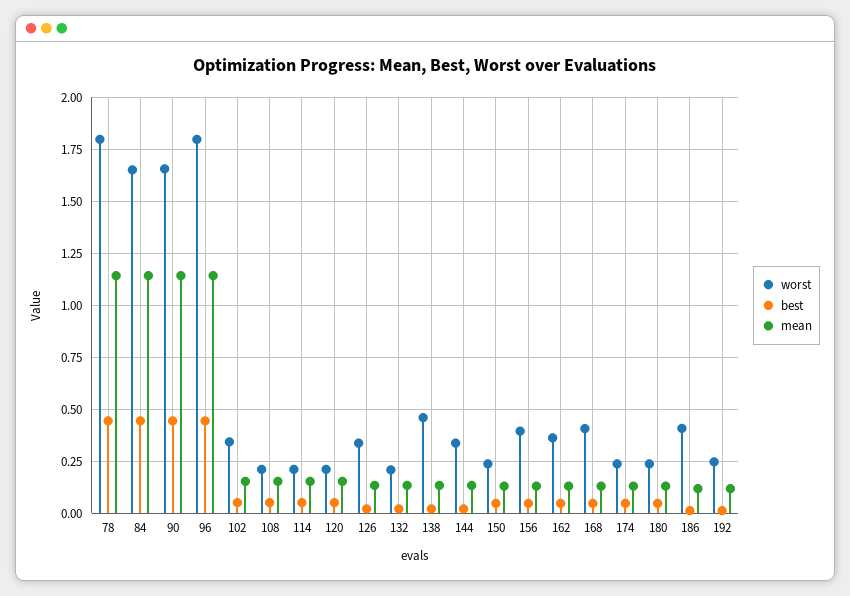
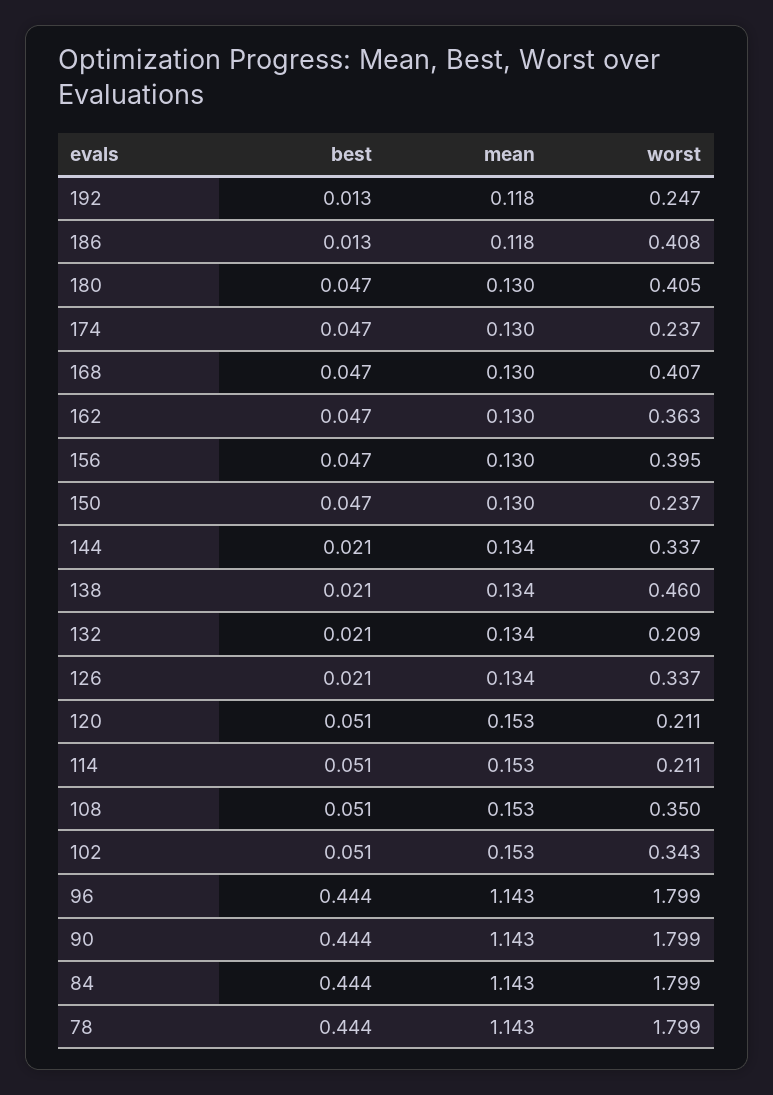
  {
    "worst": {
      "78": 1.799,
-     "84": 1.65,
+     "84": 1.799,
-     "90": 1.65,
+     "90": 1.799,
      "96": 1.799,
      "102": 0.343,
-     "108": 0.2,
+     "108": 0.35,
      "114": 0.211,
      "120": 0.211,
      "126": 0.337,
      "132": 0.209,
      "138": 0.46,
      "144": 0.337,
      "150": 0.237,
      "156": 0.395,
      "162": 0.363,
      "168": 0.407,
      "174": 0.237,
-     "180": 0.25,
+     "180": 0.405,
      "186": 0.408,
      "192": 0.247
    },
    "best": {
      "78": 0.444,
      "84": 0.444,
      "90": 0.444,
      "96": 0.444,
      "102": 0.051,
      "108": 0.051,
      "114": 0.051,
      "120": 0.051,
      "126": 0.021,
      "132": 0.021,
      "138": 0.021,
      "144": 0.021,
      "150": 0.047,
      "156": 0.047,
      "162": 0.047,
      "168": 0.047,
      "174": 0.047,
      "180": 0.047,
      "186": 0.013,
      "192": 0.013
    },
    "mean": {
      "78": 1.143,
      "84": 1.143,
      "90": 1.143,
      "96": 1.143,
      "102": 0.153,
      "108": 0.153,
      "114": 0.153,
      "120": 0.153,
      "126": 0.134,
      "132": 0.134,
      "138": 0.134,
      "144": 0.134,
      "150": 0.13,
      "156": 0.13,
      "162": 0.13,
      "168": 0.13,
      "174": 0.13,
      "180": 0.13,
      "186": 0.118,
      "192": 0.118
    }
  }

